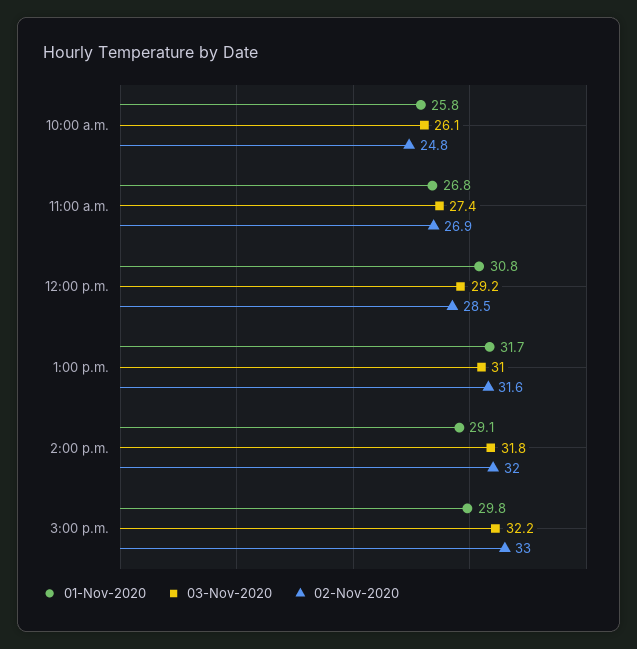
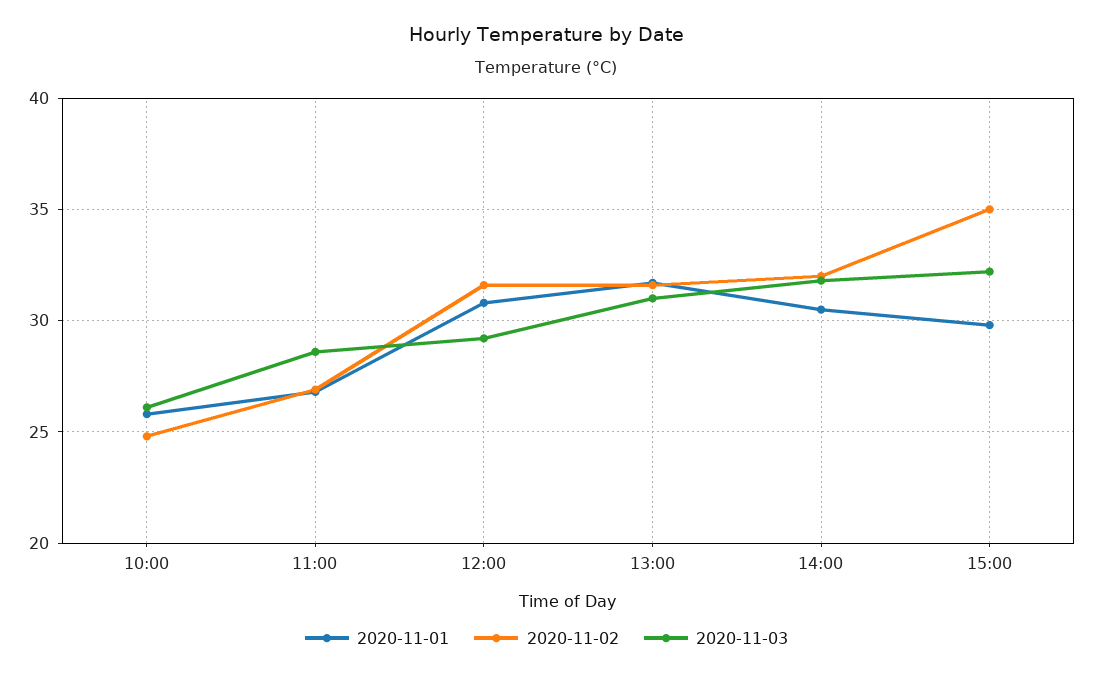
  {
    "01-Nov-2020": {
      "10:00 a.m.": 25.8,
      "11:00 a.m.": 26.8,
      "12:00 p.m.": 30.8,
      "1:00 p.m.": 31.7,
-     "2:00 p.m.": 29.1,
+     "2:00 p.m.": 30.5,
      "3:00 p.m.": 29.8
    },
    "03-Nov-2020": {
      "10:00 a.m.": 26.1,
-     "11:00 a.m.": 27.4,
+     "11:00 a.m.": 28.5,
      "12:00 p.m.": 29.2,
      "1:00 p.m.": 31,
      "2:00 p.m.": 31.8,
      "3:00 p.m.": 32.2
    },
    "02-Nov-2020": {
      "10:00 a.m.": 24.8,
      "11:00 a.m.": 26.9,
-     "12:00 p.m.": 28.5,
+     "12:00 p.m.": 31.5,
      "1:00 p.m.": 31.6,
      "2:00 p.m.": 32,
-     "3:00 p.m.": 33
+     "3:00 p.m.": 35
    }
  }

